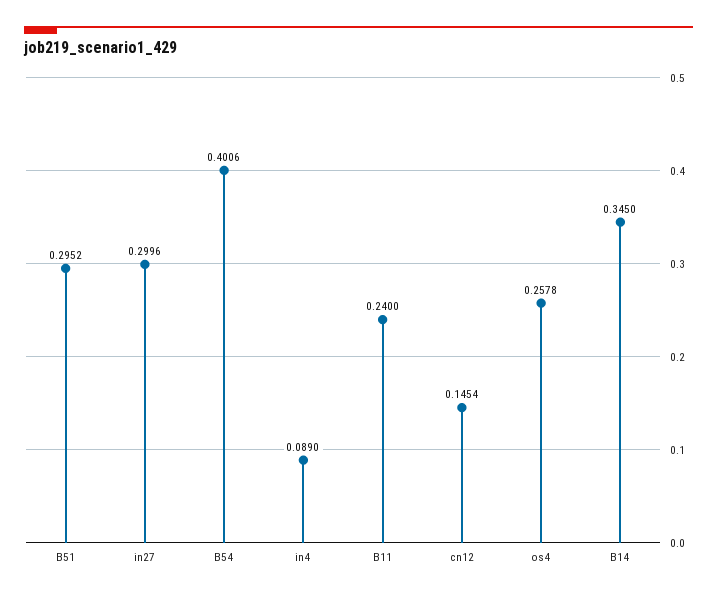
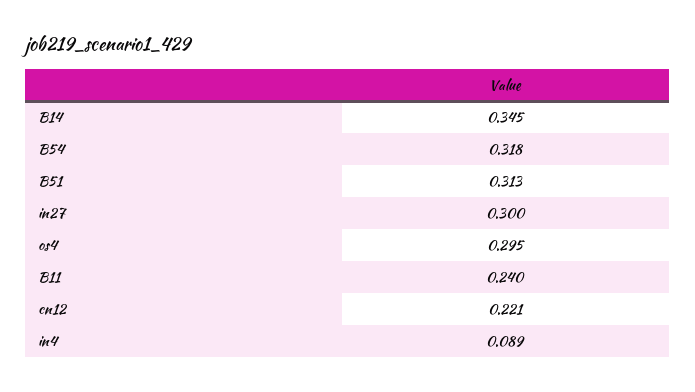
  {
-   "B51": 0.2952,
+   "B51": 0.313,
    "in27": 0.2996,
-   "B54": 0.4006,
+   "B54": 0.318,
    "in4": 0.089,
    "B11": 0.24,
-   "cn12": 0.1454,
+   "cn12": 0.221,
-   "os4": 0.2578,
+   "os4": 0.295,
    "B14": 0.345
  }

